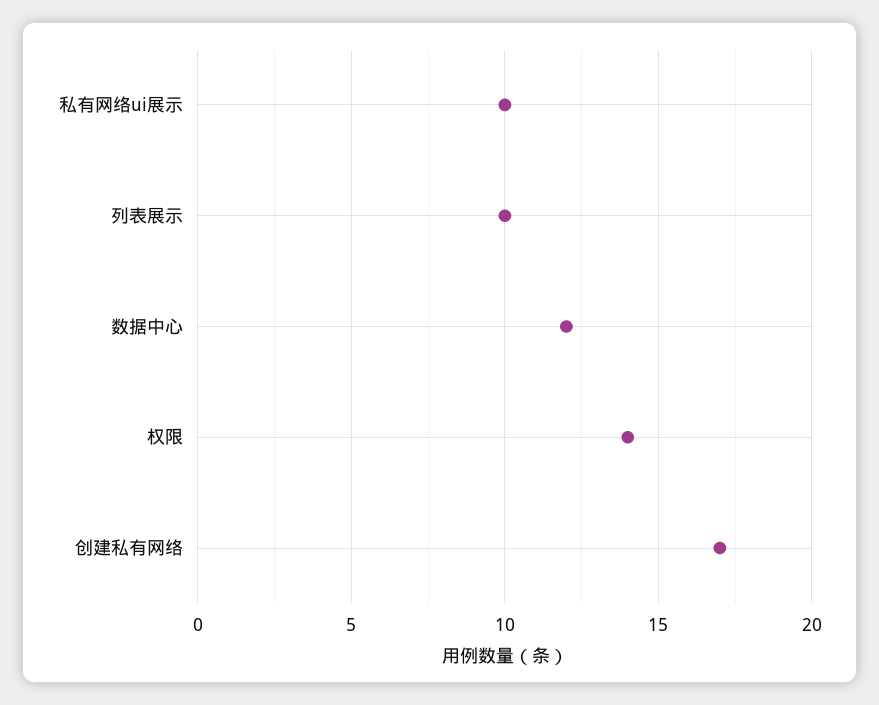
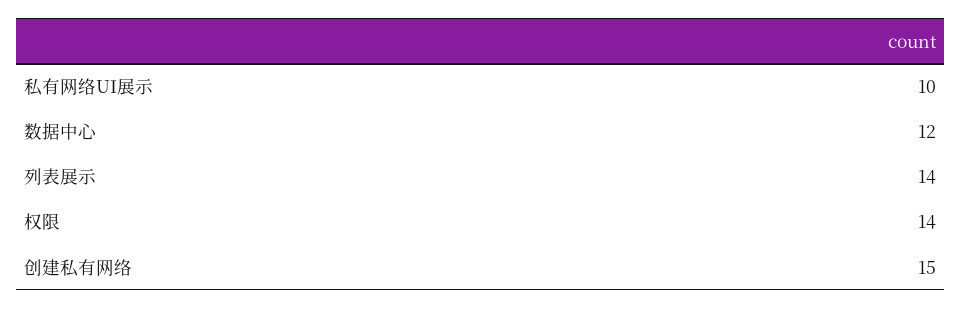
  {
    "私有网络ui展示": 10,
-   "列表展示": 10,
+   "列表展示": 14,
    "数据中心": 12,
    "权限": 14,
-   "创建私有网络": 17
+   "创建私有网络": 15
  }

